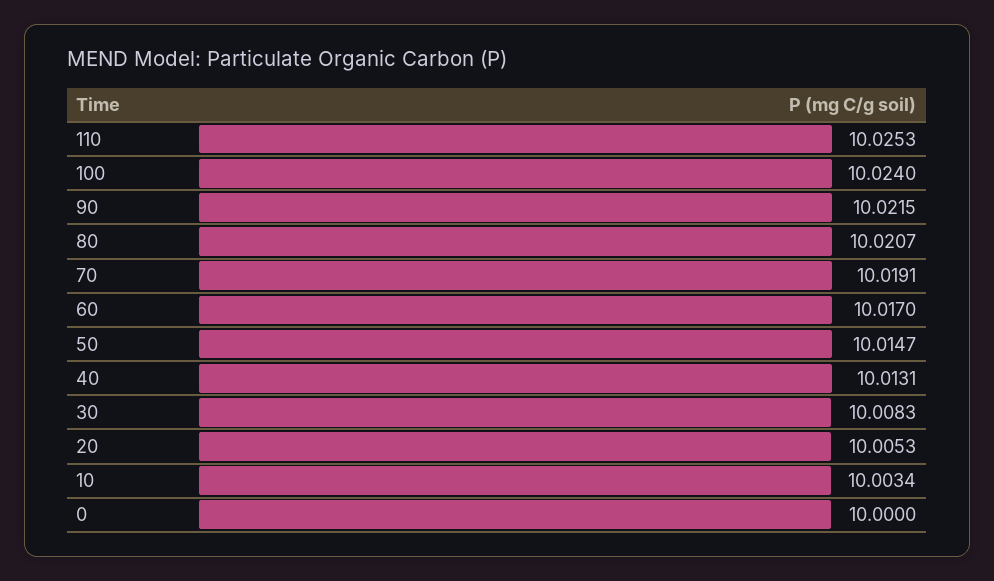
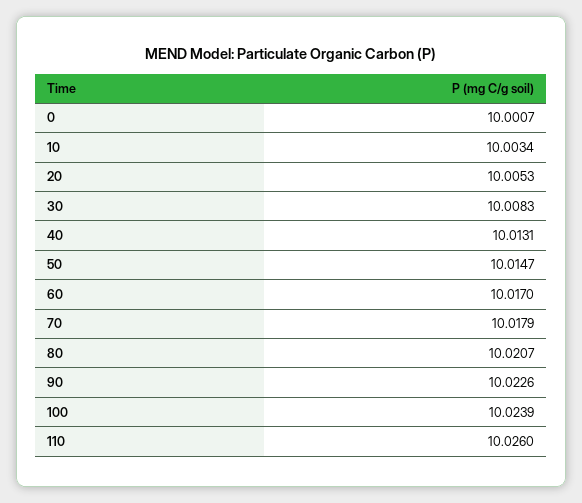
  {
-   "110": 10.0253,
+   "110": 10.026,
-   "100": 10.024,
+   "100": 10.0239,
-   "90": 10.0215,
+   "90": 10.0226,
    "80": 10.0207,
-   "70": 10.0191,
+   "70": 10.0179,
    "60": 10.017,
    "50": 10.0147,
    "40": 10.0131,
    "30": 10.0083,
    "20": 10.0053,
    "10": 10.0034,
-   "0": 10
+   "0": 10.0007
  }

